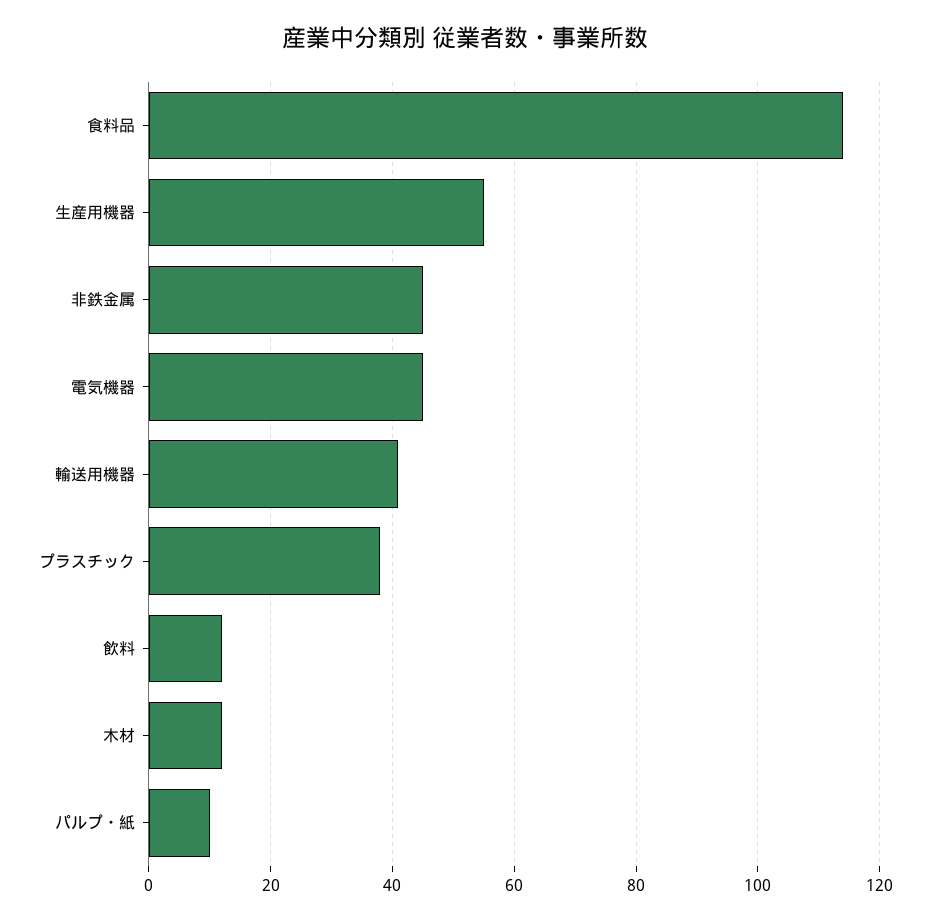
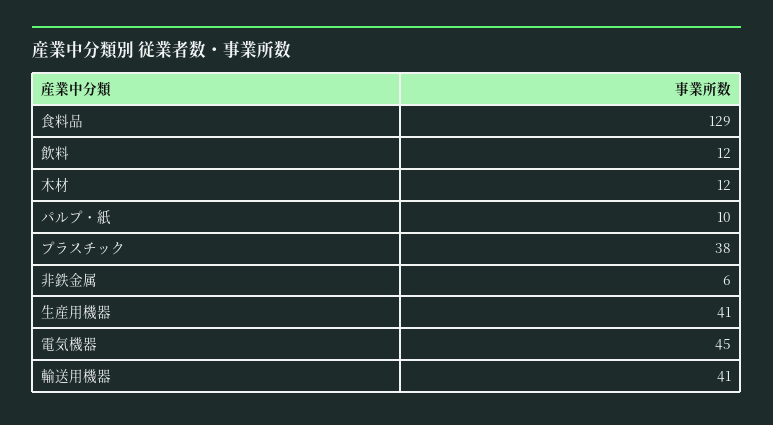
  {
-   "食料品": 115,
+   "食料品": 129,
-   "生産用機器": 55,
+   "生産用機器": 41,
-   "非鉄金属": 45,
+   "非鉄金属": 6,
    "電気機器": 45,
    "輸送用機器": 41,
    "プラスチック": 38,
    "飲料": 12,
    "木材": 12,
    "パルプ・紙": 10
  }

